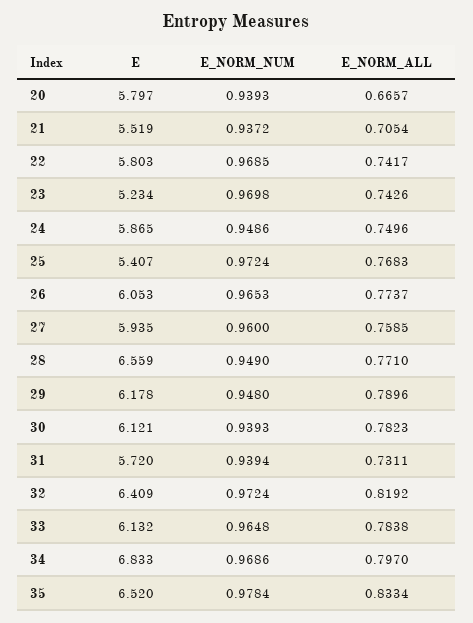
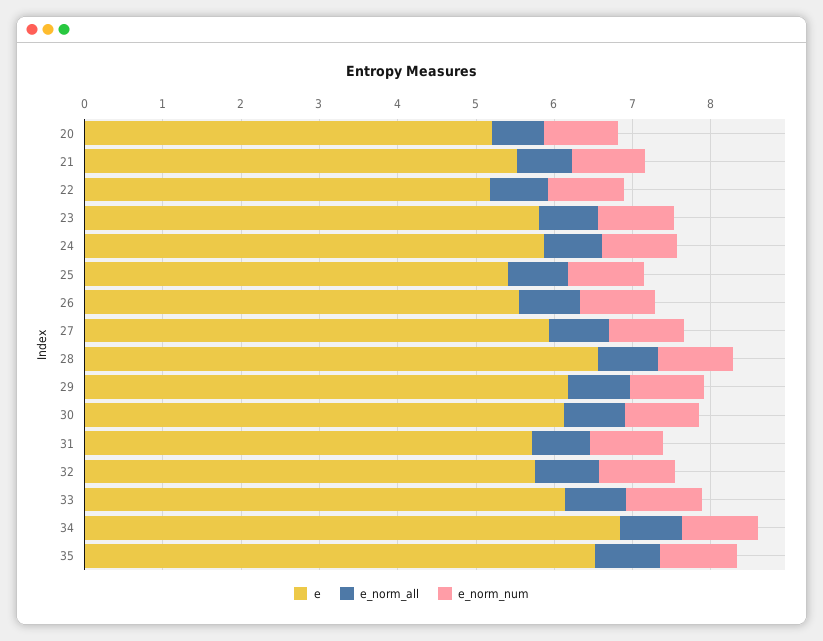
  {
    "E": {
-     "20": 5.797,
+     "20": 5.2,
      "21": 5.519,
-     "22": 5.803,
+     "22": 5.2,
-     "23": 5.234,
+     "23": 5.8,
      "24": 5.865,
      "25": 5.407,
-     "26": 6.053,
+     "26": 5.6,
      "27": 5.935,
      "28": 6.559,
      "29": 6.178,
      "30": 6.121,
      "31": 5.72,
-     "32": 6.409,
+     "32": 5.8,
      "33": 6.132,
      "34": 6.833,
      "35": 6.52
    },
    "E_NORM_NUM": {
      "20": 0.9393,
      "21": 0.9372,
      "22": 0.9685,
      "23": 0.9698,
      "24": 0.9486,
      "25": 0.9724,
      "26": 0.9653,
      "27": 0.96,
      "28": 0.949,
      "29": 0.948,
      "30": 0.9393,
      "31": 0.9394,
      "32": 0.9724,
      "33": 0.9648,
      "34": 0.9686,
      "35": 0.9784
    },
    "E_NORM_ALL": {
      "20": 0.6657,
      "21": 0.7054,
      "22": 0.7417,
      "23": 0.7426,
      "24": 0.7496,
      "25": 0.7683,
      "26": 0.7737,
      "27": 0.7585,
      "28": 0.771,
      "29": 0.7896,
      "30": 0.7823,
      "31": 0.7311,
      "32": 0.8192,
      "33": 0.7838,
      "34": 0.797,
      "35": 0.8334
    }
  }

